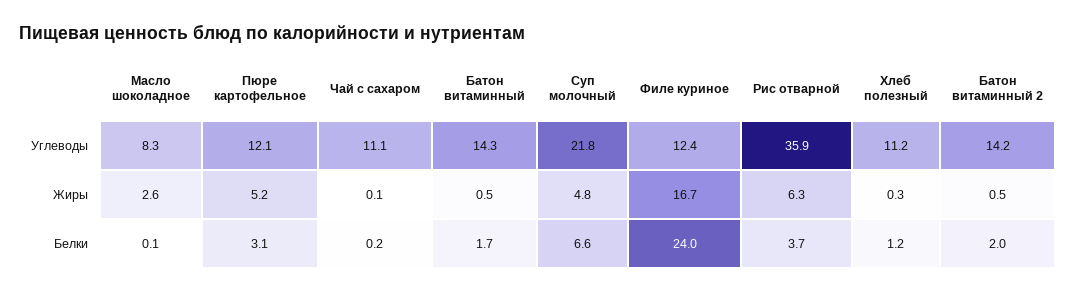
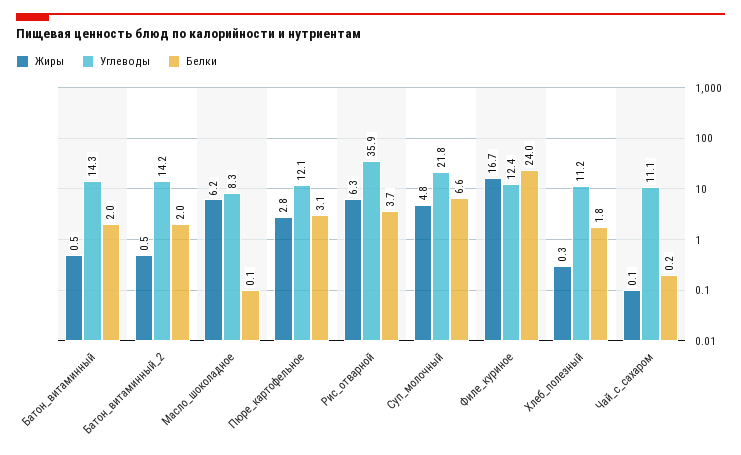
  {
    "Углеводы": {
      "Масло шоколадное": 8.3,
      "Пюре картофельное": 12.1,
      "Чай с сахаром": 11.1,
      "Батон витаминный": 14.3,
      "Суп молочный": 21.8,
      "Филе куриное": 12.4,
      "Рис отварной": 35.9,
      "Хлеб полезный": 11.2,
      "Батон витаминный 2": 14.2
    },
    "Жиры": {
-     "Масло шоколадное": 2.6,
+     "Масло шоколадное": 6.2,
-     "Пюре картофельное": 5.2,
+     "Пюре картофельное": 2.8,
      "Чай с сахаром": 0.1,
      "Батон витаминный": 0.5,
      "Суп молочный": 4.8,
      "Филе куриное": 16.7,
      "Рис отварной": 6.3,
      "Хлеб полезный": 0.3,
      "Батон витаминный 2": 0.5
    },
    "Белки": {
      "Масло шоколадное": 0.1,
      "Пюре картофельное": 3.1,
      "Чай с сахаром": 0.2,
-     "Батон витаминный": 1.7,
+     "Батон витаминный": 2,
      "Суп молочный": 6.6,
      "Филе куриное": 24,
      "Рис отварной": 3.7,
-     "Хлеб полезный": 1.2,
+     "Хлеб полезный": 1.8,
      "Батон витаминный 2": 2
    }
  }

